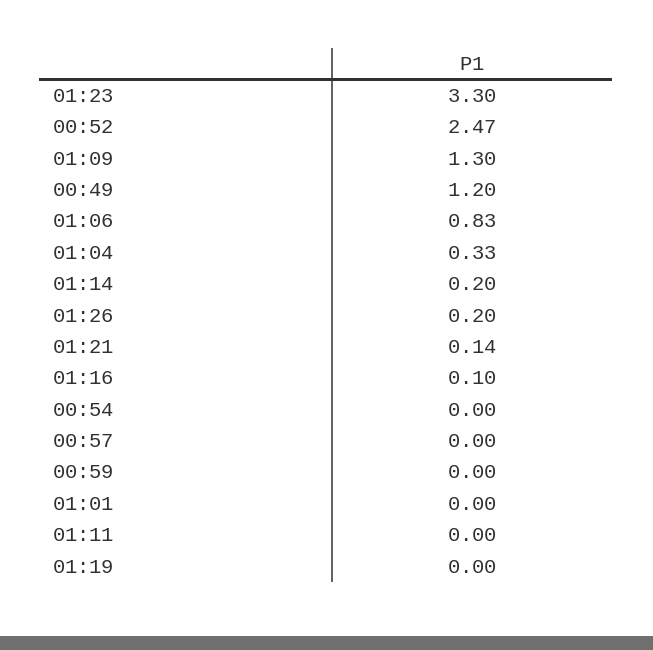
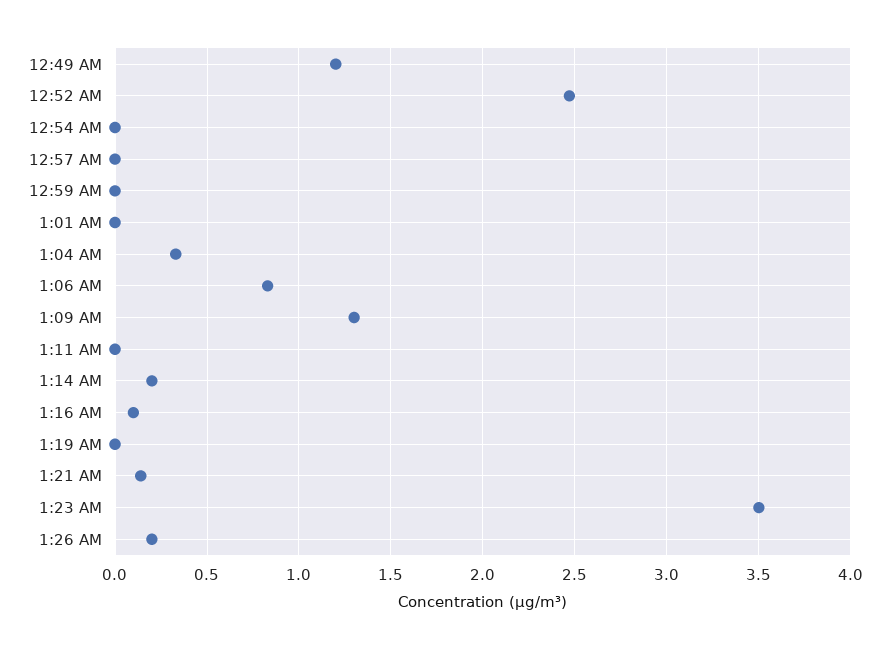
  {
-   "01:23": 3.3,
+   "01:23": 3.5,
    "00:52": 2.47,
    "01:09": 1.3,
    "00:49": 1.2,
    "01:06": 0.83,
    "01:04": 0.33,
    "01:14": 0.2,
    "01:26": 0.2,
    "01:21": 0.14,
    "01:16": 0.1,
    "00:54": 0,
    "00:57": 0,
    "00:59": 0,
    "01:01": 0,
    "01:11": 0,
    "01:19": 0
  }

